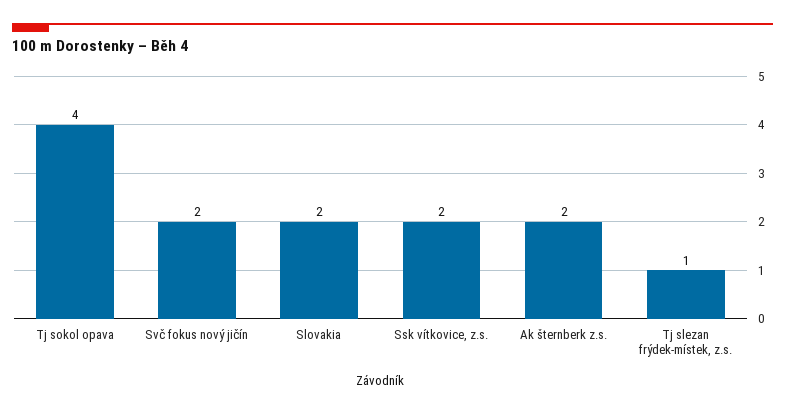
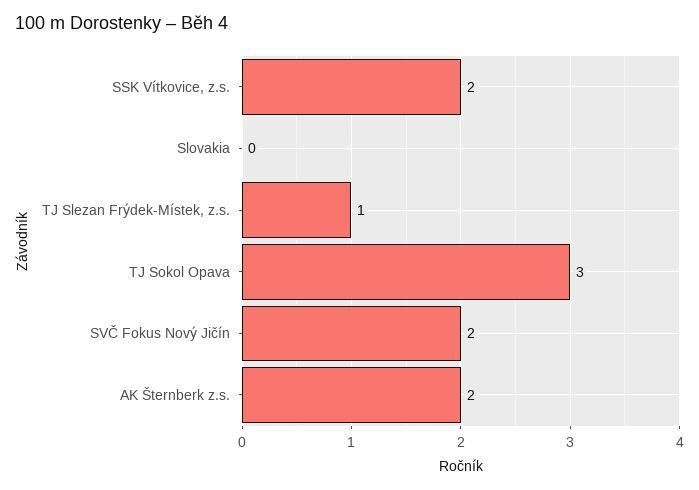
  {
-   "Tj sokol opava": 4,
+   "Tj sokol opava": 3,
    "Svč fokus nový jičín": 2,
-   "Slovakia": 2,
+   "Slovakia": 0,
    "Ssk vítkovice, z.s.": 2,
    "Ak šternberk z.s.": 2,
    "Tj slezan frýdek-místek, z.s.": 1
  }

